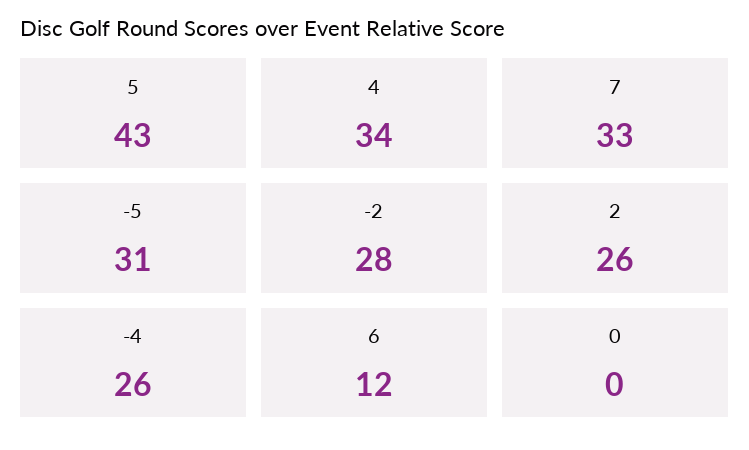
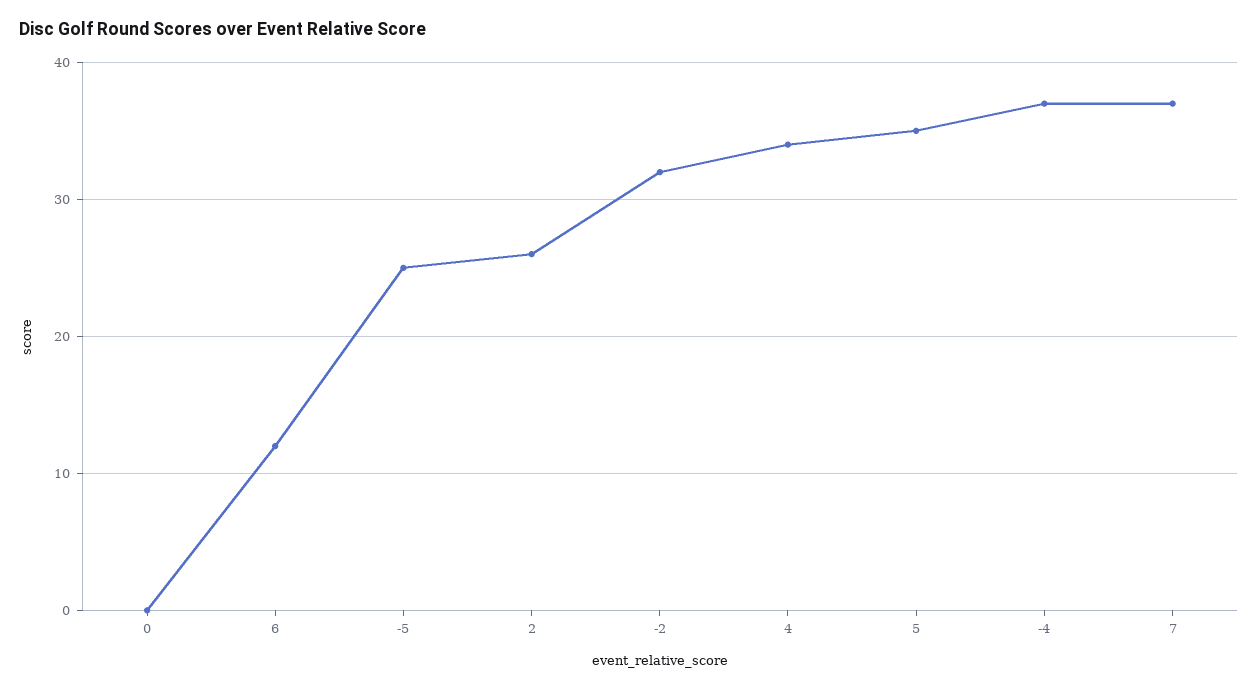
  {
-   "5": 43,
+   "5": 35,
    "4": 34,
-   "7": 33,
+   "7": 37,
-   "-5": 31,
+   "-5": 25,
-   "-2": 28,
+   "-2": 32,
    "2": 26,
-   "-4": 26,
+   "-4": 37,
    "6": 12,
    "0": 0
  }

